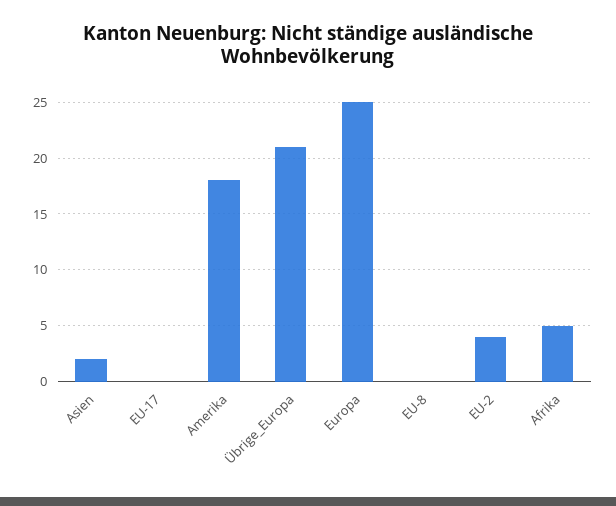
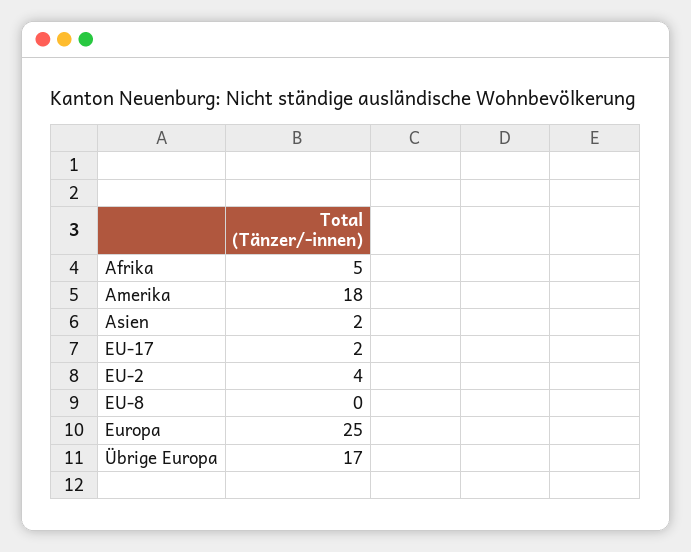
  {
    "Asien": 2,
-   "EU-17": 0,
+   "EU-17": 2,
    "Amerika": 18,
-   "Übrige_Europa": 21,
+   "Übrige_Europa": 17,
    "Europa": 25,
    "EU-8": 0,
    "EU-2": 4,
    "Afrika": 5
  }

